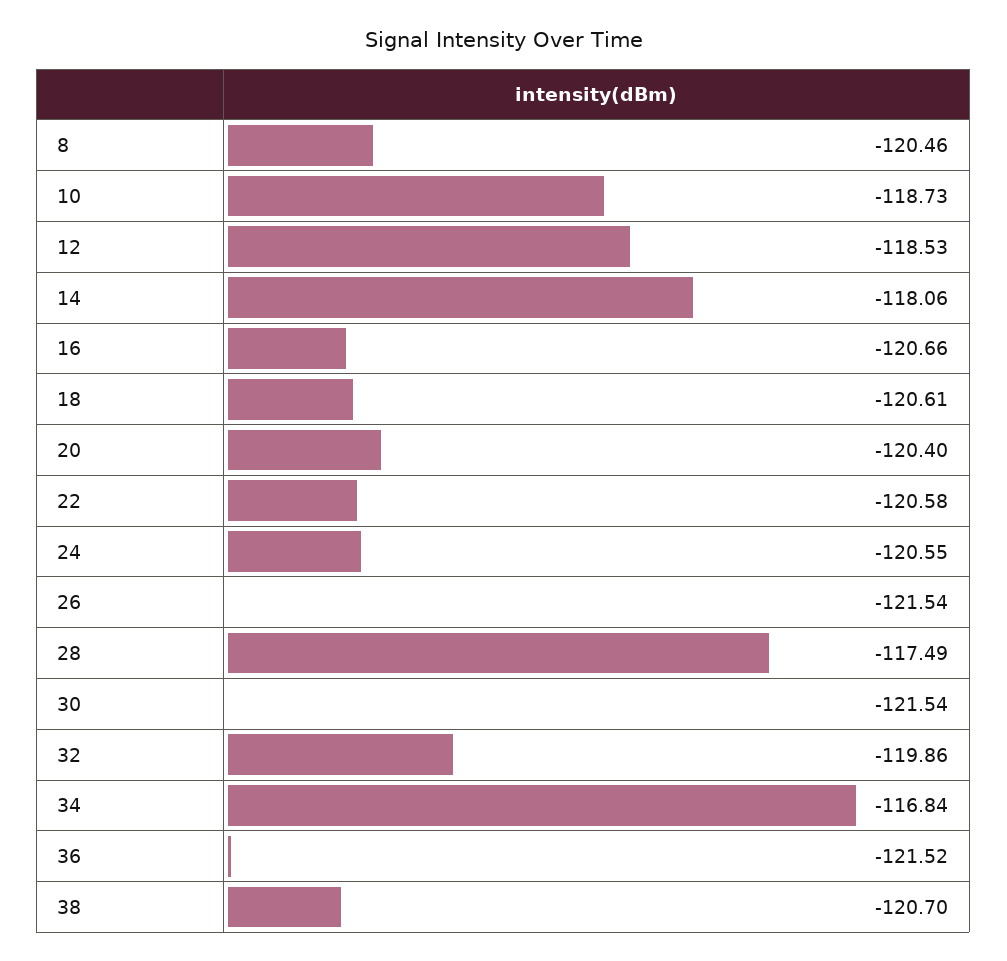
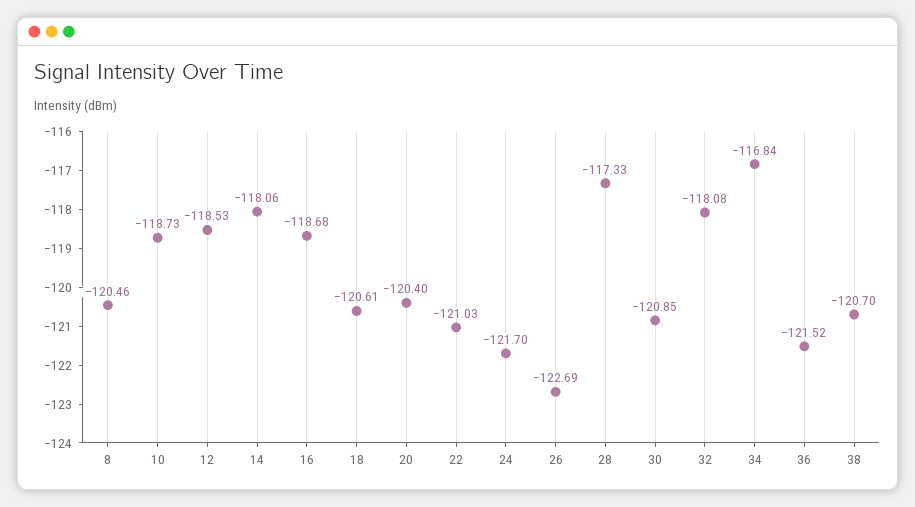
  {
    "8": -120.46,
    "10": -118.73,
    "12": -118.53,
    "14": -118.06,
-   "16": -120.66,
+   "16": -118.68,
    "18": -120.61,
    "20": -120.4,
-   "22": -120.58,
+   "22": -121.03,
-   "24": -120.55,
+   "24": -121.7,
-   "26": -121.54,
+   "26": -122.69,
-   "28": -117.49,
+   "28": -117.33,
-   "30": -121.54,
+   "30": -120.85,
-   "32": -119.86,
+   "32": -118.08,
    "34": -116.84,
    "36": -121.52,
    "38": -120.7
  }

